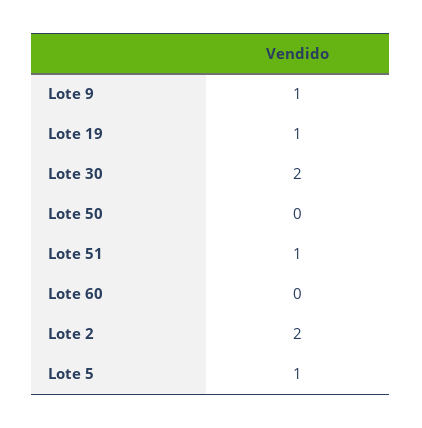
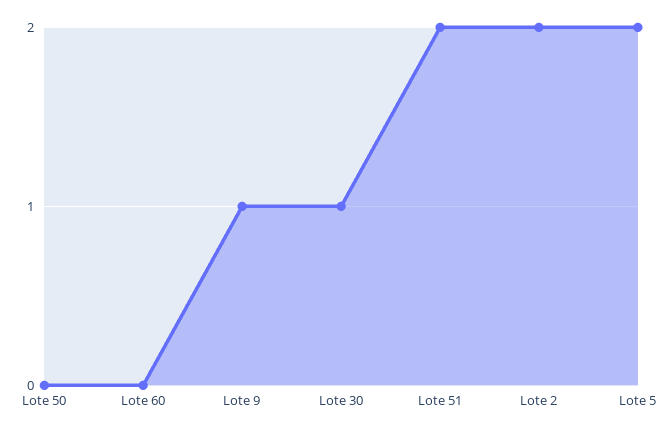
  {
    "Lote 9": 1,
-   "Lote 19": 1,
-   "Lote 30": 2,
+   "Lote 30": 1,
    "Lote 50": 0,
-   "Lote 51": 1,
+   "Lote 51": 2,
    "Lote 60": 0,
    "Lote 2": 2,
-   "Lote 5": 1
+   "Lote 5": 2
  }

